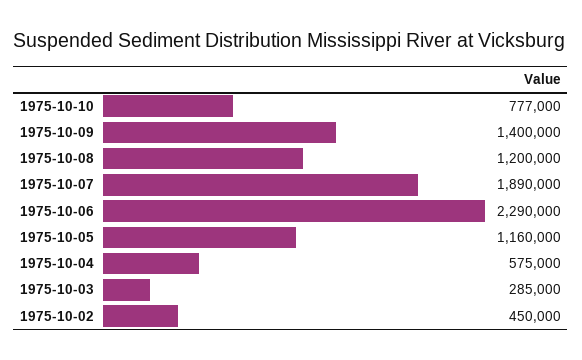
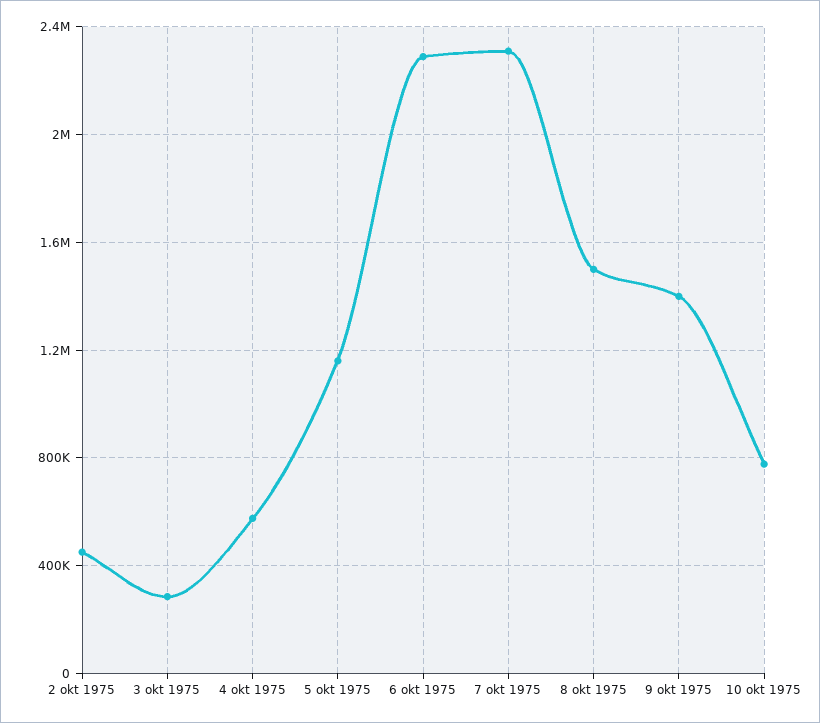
  {
    "1975-10-10": 777000,
    "1975-10-09": 1400000,
-   "1975-10-08": 1200000,
+   "1975-10-08": 1500000,
-   "1975-10-07": 1890000,
+   "1975-10-07": 2300000,
    "1975-10-06": 2290000,
    "1975-10-05": 1160000,
    "1975-10-04": 575000,
    "1975-10-03": 285000,
    "1975-10-02": 450000
  }

